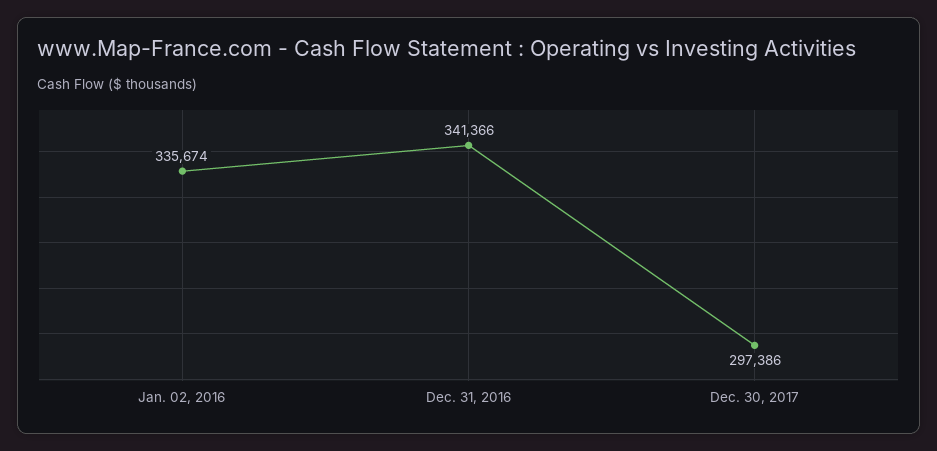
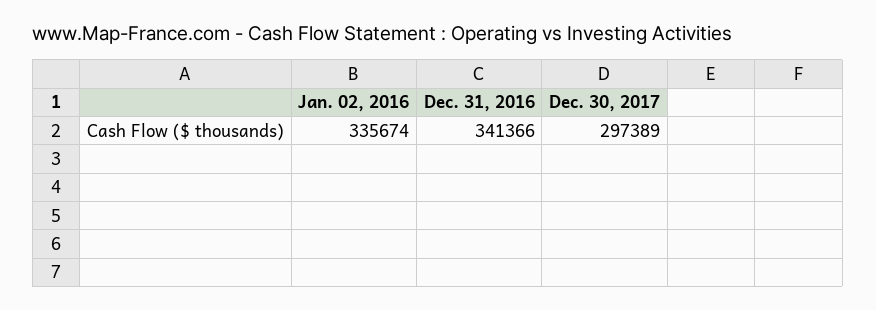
  {
    "Jan. 02, 2016": 335674,
    "Dec. 31, 2016": 341366,
-   "Dec. 30, 2017": 297386
+   "Dec. 30, 2017": 297389
  }

